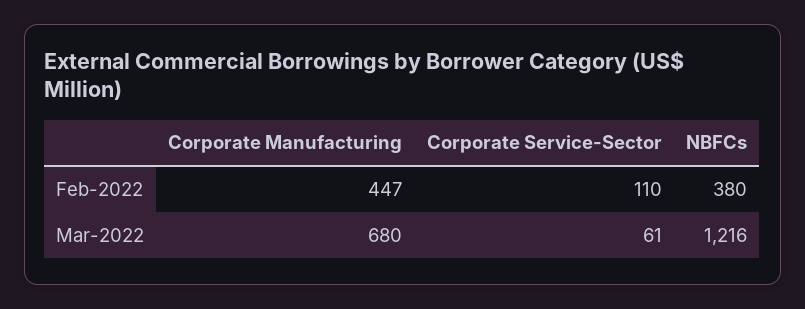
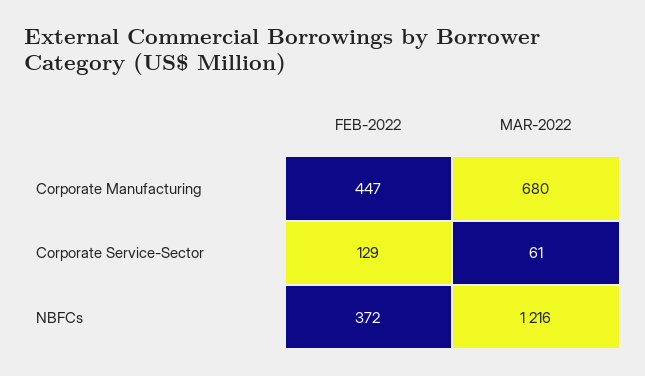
  {
    "Corporate Manufacturing": {
      "Feb-2022": 447,
      "Mar-2022": 680
    },
    "Corporate Service-Sector": {
-     "Feb-2022": 110,
+     "Feb-2022": 129,
      "Mar-2022": 61
    },
    "NBFCs": {
-     "Feb-2022": 380,
+     "Feb-2022": 372,
      "Mar-2022": 1216
    }
  }

